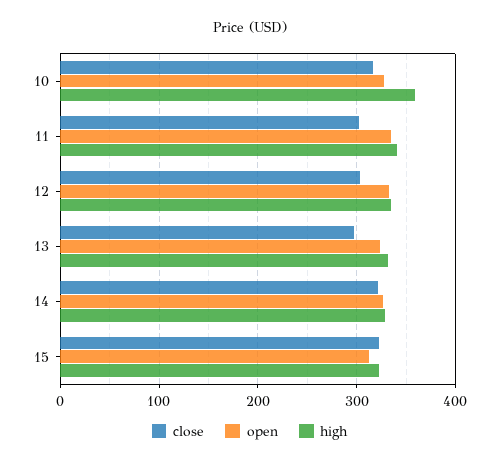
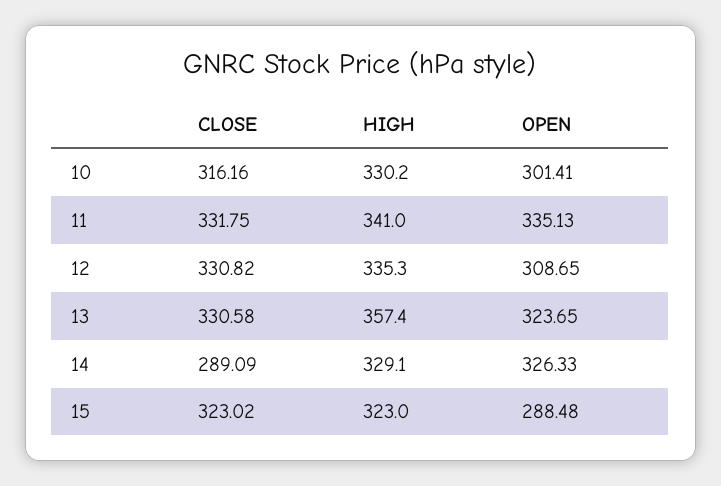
  {
    "close": {
      "10": 316.16,
-     "11": 300,
+     "11": 331.75,
-     "12": 300,
+     "12": 330.82,
-     "13": 300,
+     "13": 330.58,
-     "14": 320,
+     "14": 289.09,
      "15": 323.02
    },
    "open": {
-     "10": 330,
+     "10": 301.41,
      "11": 335.13,
-     "12": 330,
+     "12": 308.65,
      "13": 323.65,
      "14": 326.33,
-     "15": 310
+     "15": 288.48
    },
    "high": {
-     "10": 360,
+     "10": 330.2,
      "11": 341,
      "12": 335.3,
-     "13": 330,
+     "13": 357.4,
      "14": 329.1,
      "15": 323
    }
  }

